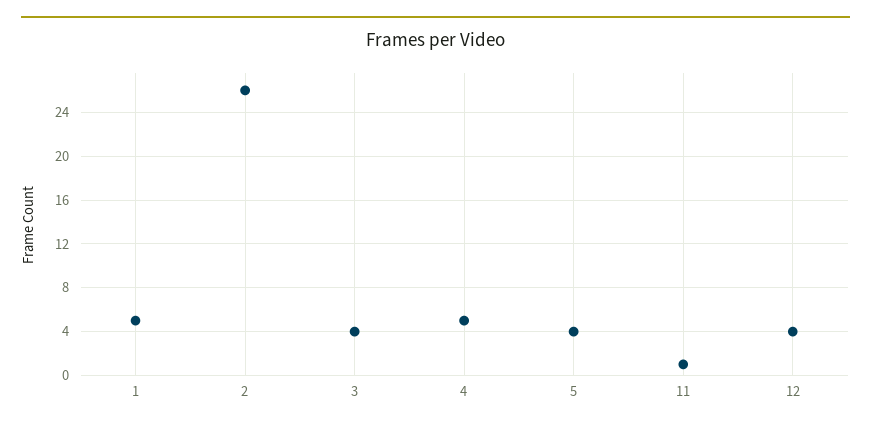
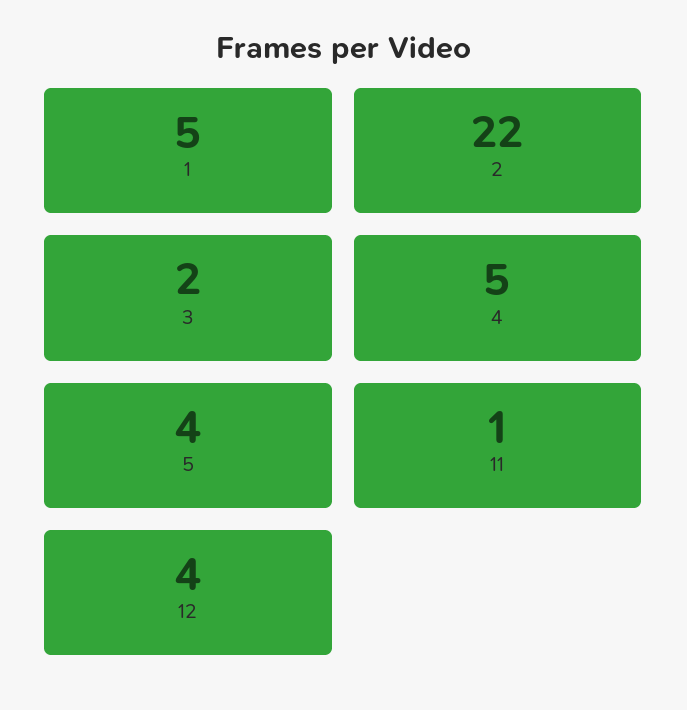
  {
    "1": 5,
-   "2": 26,
+   "2": 22,
-   "3": 4,
+   "3": 2,
    "4": 5,
    "5": 4,
    "11": 1,
    "12": 4
  }

